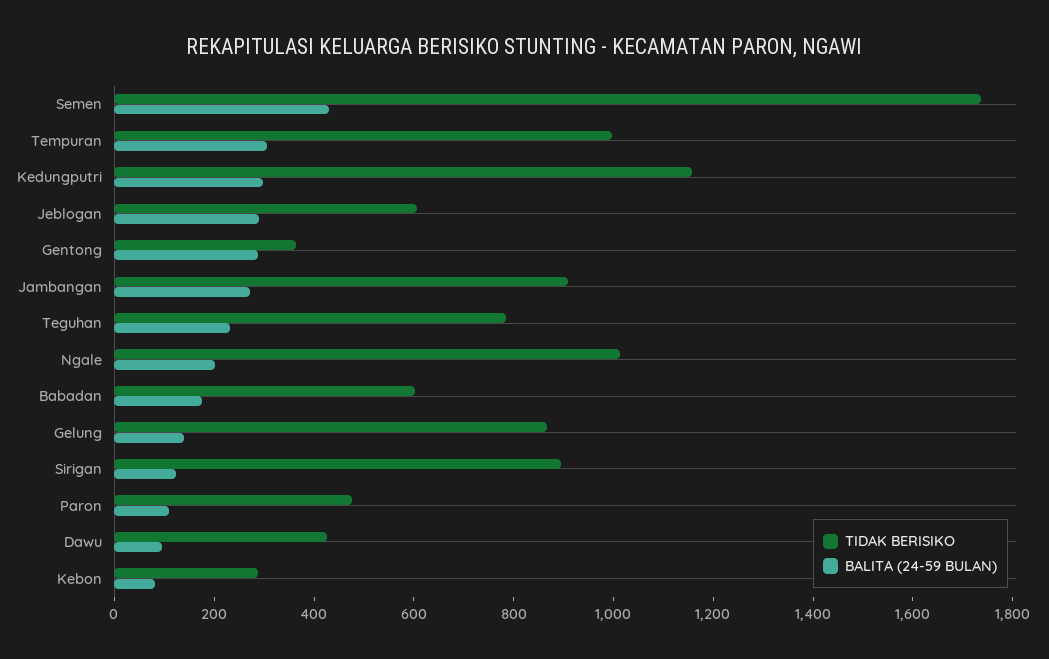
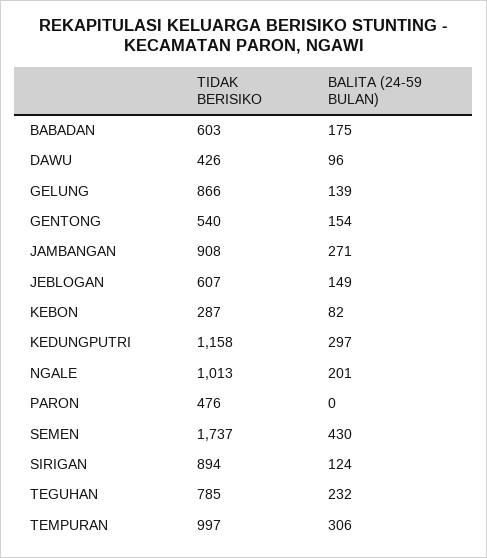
  {
    "TIDAK BERISIKO": {
      "Semen": 1737,
      "Tempuran": 997,
      "Kedungputri": 1158,
      "Jeblogan": 607,
-     "Gentong": 350,
+     "Gentong": 540,
      "Jambangan": 908,
      "Teguhan": 785,
      "Ngale": 1013,
      "Babadan": 603,
      "Gelung": 866,
      "Sirigan": 894,
      "Paron": 476,
      "Dawu": 426,
      "Kebon": 287
    },
    "BALITA (24-59 BULAN)": {
      "Semen": 430,
      "Tempuran": 306,
      "Kedungputri": 297,
-     "Jeblogan": 300,
+     "Jeblogan": 149,
-     "Gentong": 300,
+     "Gentong": 154,
      "Jambangan": 271,
      "Teguhan": 232,
      "Ngale": 201,
      "Babadan": 175,
      "Gelung": 139,
      "Sirigan": 124,
-     "Paron": 100,
+     "Paron": 0,
      "Dawu": 96,
      "Kebon": 82
    }
  }

